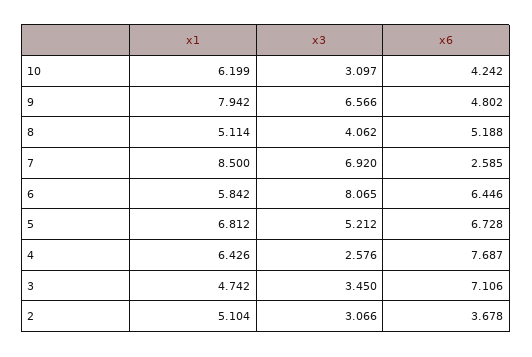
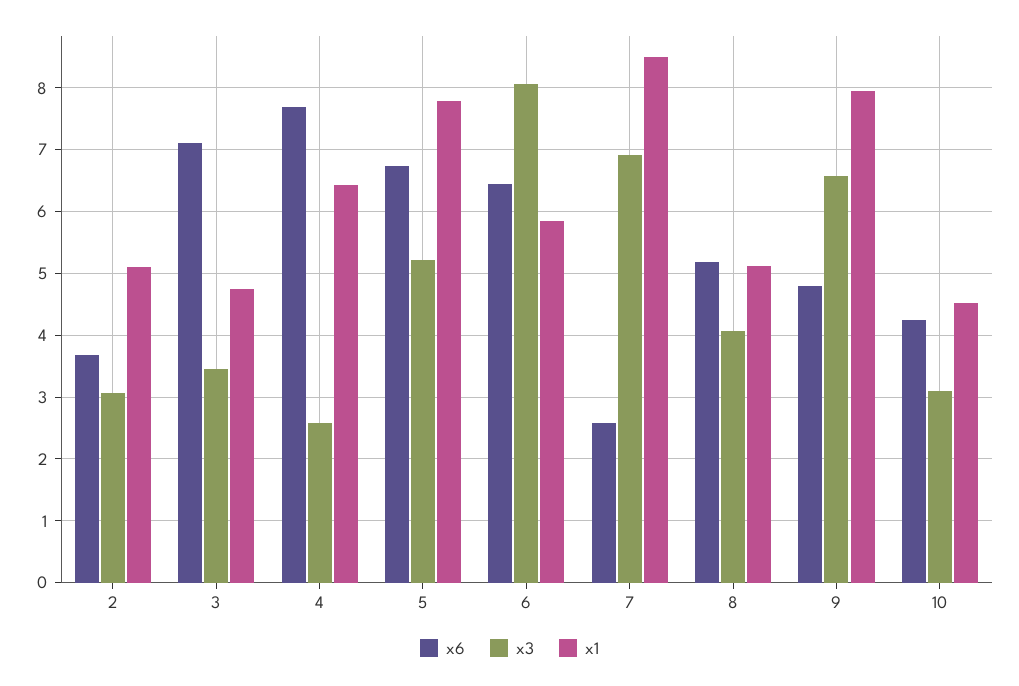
  {
    "x1": {
-     "10": 6.199,
+     "10": 4.5,
      "9": 7.942,
      "8": 5.114,
      "7": 8.5,
      "6": 5.842,
-     "5": 6.812,
+     "5": 7.8,
      "4": 6.426,
      "3": 4.742,
      "2": 5.104
    },
    "x3": {
      "10": 3.097,
      "9": 6.566,
      "8": 4.062,
      "7": 6.92,
      "6": 8.065,
      "5": 5.212,
      "4": 2.576,
      "3": 3.45,
      "2": 3.066
    },
    "x6": {
      "10": 4.242,
      "9": 4.802,
      "8": 5.188,
      "7": 2.585,
      "6": 6.446,
      "5": 6.728,
      "4": 7.687,
      "3": 7.106,
      "2": 3.678
    }
  }

